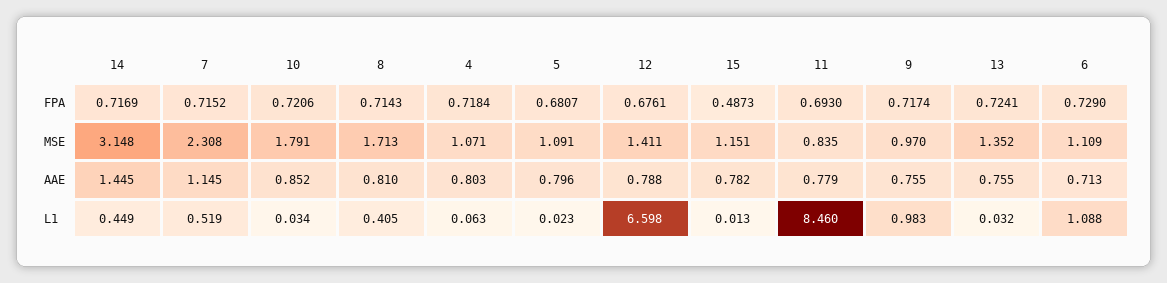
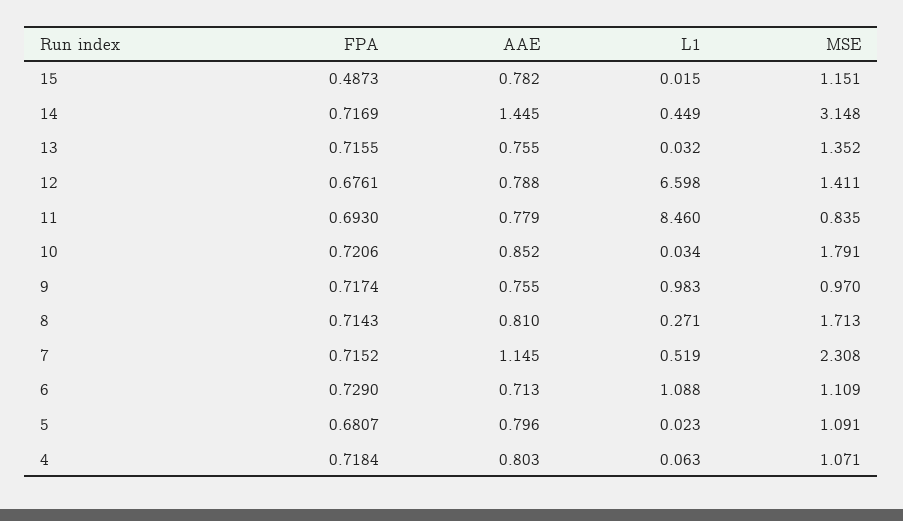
  {
    "14": {
      "FPA": 0.7169,
      "MSE": 3.148,
      "AAE": 1.445,
      "L1": 0.449
    },
    "7": {
      "FPA": 0.7152,
      "MSE": 2.308,
      "AAE": 1.145,
      "L1": 0.519
    },
    "10": {
      "FPA": 0.7206,
      "MSE": 1.791,
      "AAE": 0.852,
      "L1": 0.034
    },
    "8": {
      "FPA": 0.7143,
      "MSE": 1.713,
      "AAE": 0.81,
-     "L1": 0.405
+     "L1": 0.271
    },
    "4": {
      "FPA": 0.7184,
      "MSE": 1.071,
      "AAE": 0.803,
      "L1": 0.063
    },
    "5": {
      "FPA": 0.6807,
      "MSE": 1.091,
      "AAE": 0.796,
      "L1": 0.023
    },
    "12": {
      "FPA": 0.6761,
      "MSE": 1.411,
      "AAE": 0.788,
      "L1": 6.598
    },
    "15": {
      "FPA": 0.4873,
      "MSE": 1.151,
      "AAE": 0.782,
-     "L1": 0.013
+     "L1": 0.015
    },
    "11": {
      "FPA": 0.693,
      "MSE": 0.835,
      "AAE": 0.779,
      "L1": 8.46
    },
    "9": {
      "FPA": 0.7174,
      "MSE": 0.97,
      "AAE": 0.755,
      "L1": 0.983
    },
    "13": {
-     "FPA": 0.7241,
+     "FPA": 0.7155,
      "MSE": 1.352,
      "AAE": 0.755,
      "L1": 0.032
    },
    "6": {
      "FPA": 0.729,
      "MSE": 1.109,
      "AAE": 0.713,
      "L1": 1.088
    }
  }

